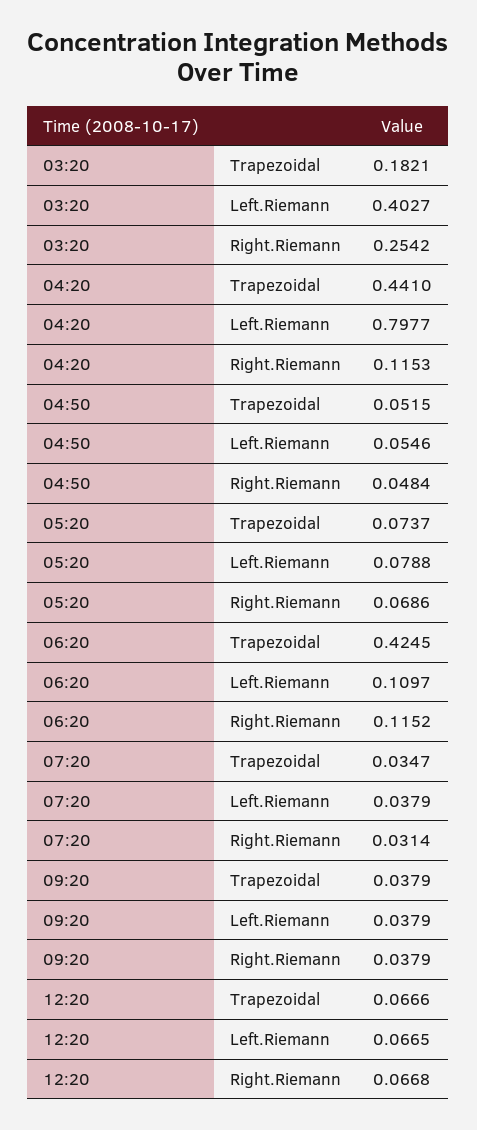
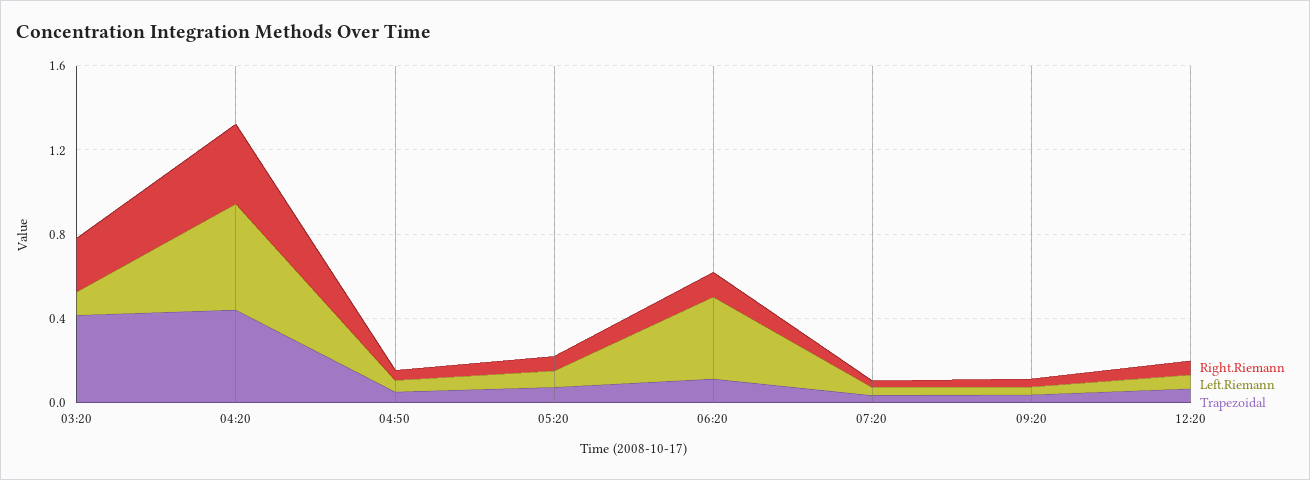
  {
    "Trapezoidal": {
-     "03:20": 0.1821,
+     "03:20": 0.4,
      "04:20": 0.441,
      "04:50": 0.0515,
      "05:20": 0.0737,
-     "06:20": 0.4245,
+     "06:20": 0.1,
      "07:20": 0.0347,
      "09:20": 0.0379,
      "12:20": 0.0666
    },
    "Left.Riemann": {
-     "03:20": 0.4027,
+     "03:20": 0.1,
-     "04:20": 0.7977,
+     "04:20": 0.5,
      "04:50": 0.0546,
      "05:20": 0.0788,
-     "06:20": 0.1097,
+     "06:20": 0.4,
      "07:20": 0.0379,
      "09:20": 0.0379,
      "12:20": 0.0665
    },
    "Right.Riemann": {
      "03:20": 0.2542,
-     "04:20": 0.1153,
+     "04:20": 0.4,
      "04:50": 0.0484,
      "05:20": 0.0686,
      "06:20": 0.1152,
      "07:20": 0.0314,
      "09:20": 0.0379,
      "12:20": 0.0668
    }
  }

